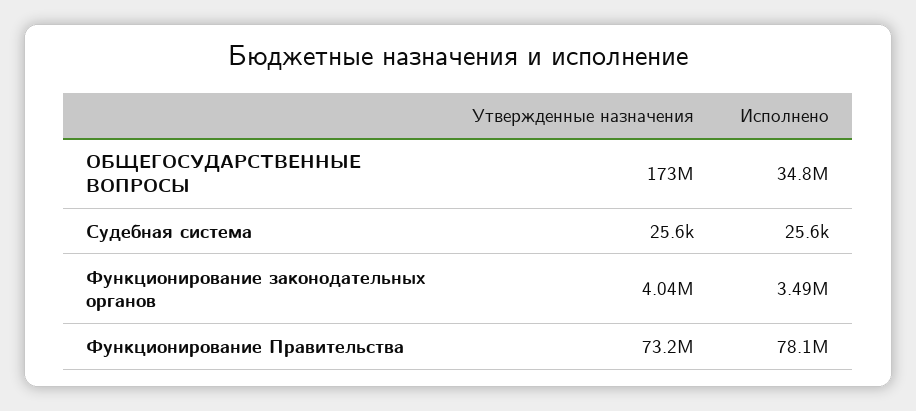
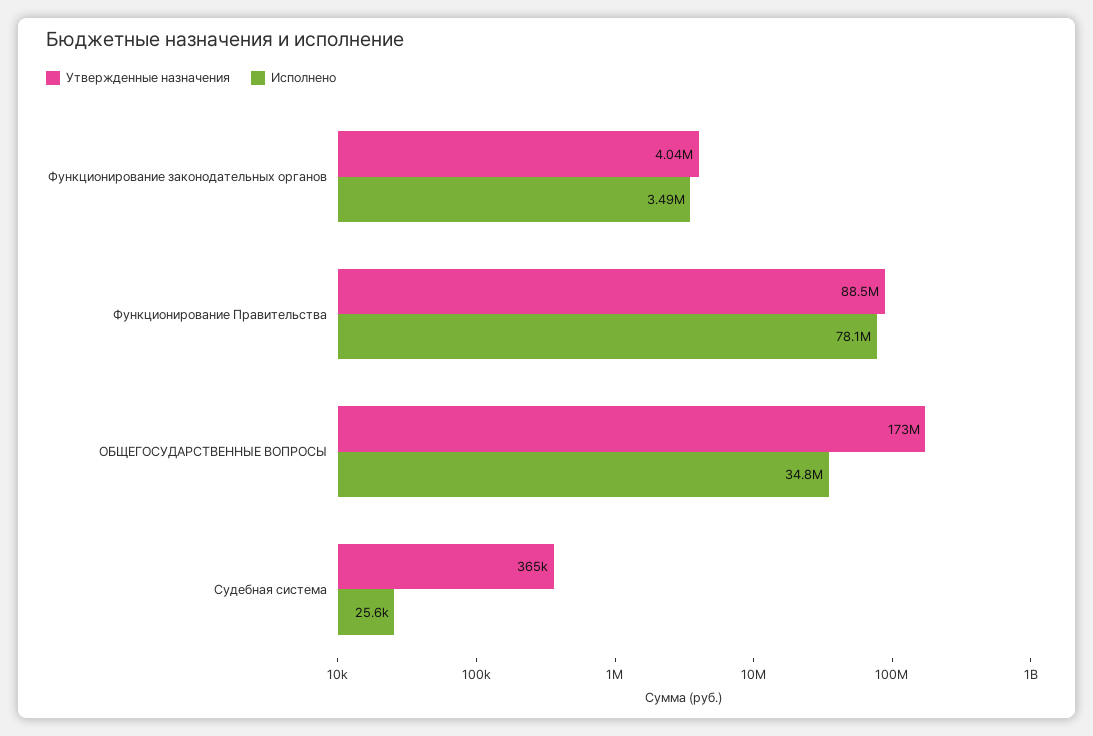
  {
    "Утвержденные назначения": {
      "ОБЩЕГОСУДАРСТВЕННЫЕ ВОПРОСЫ": 173000000,
-     "Судебная система": 25600,
+     "Судебная система": 365000,
      "Функционирование законодательных органов": 4040000,
-     "Функционирование Правительства": 73200000
+     "Функционирование Правительства": 88500000
    },
    "Исполнено": {
      "ОБЩЕГОСУДАРСТВЕННЫЕ ВОПРОСЫ": 34800000,
      "Судебная система": 25600,
      "Функционирование законодательных органов": 3490000,
      "Функционирование Правительства": 78100000
    }
  }

